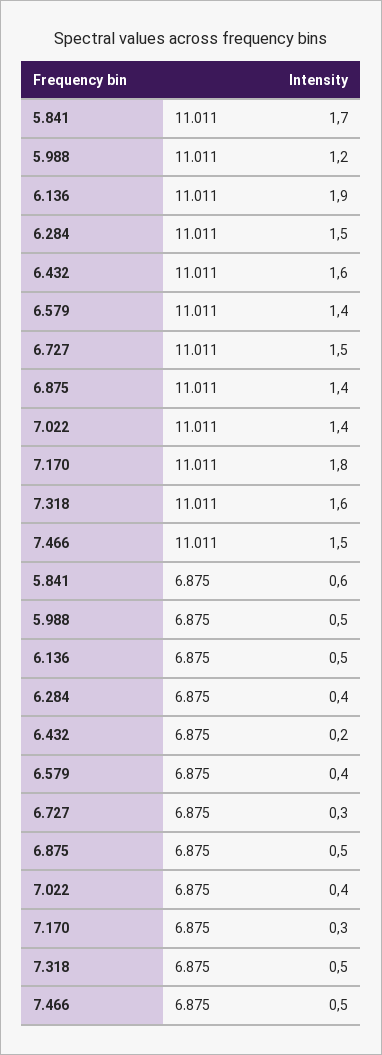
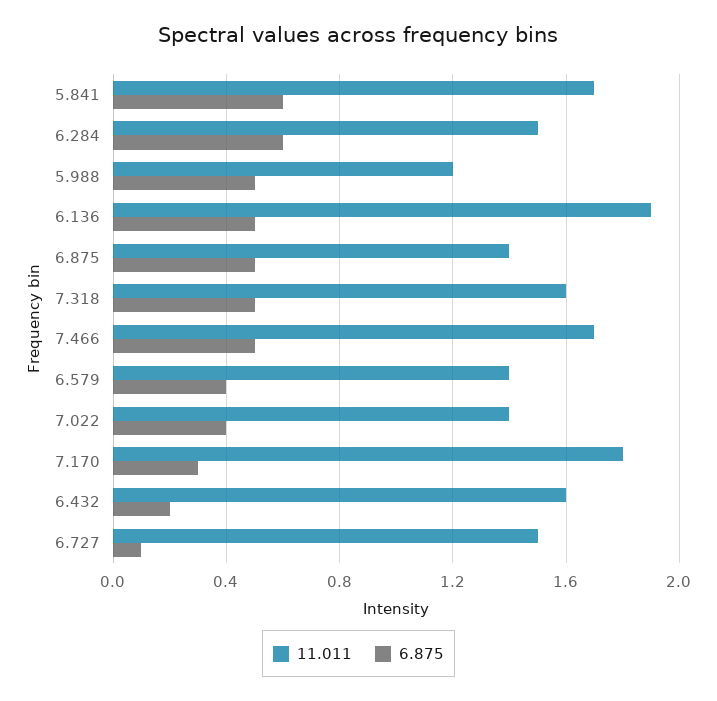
  {
    "11.011": {
      "5.841": 1.7,
      "5.988": 1.2,
      "6.136": 1.9,
      "6.284": 1.5,
      "6.432": 1.6,
      "6.579": 1.4,
      "6.727": 1.5,
      "6.875": 1.4,
      "7.022": 1.4,
      "7.170": 1.8,
      "7.318": 1.6,
-     "7.466": 1.5
+     "7.466": 1.7
    },
    "6.875": {
      "5.841": 0.6,
      "5.988": 0.5,
      "6.136": 0.5,
-     "6.284": 0.4,
+     "6.284": 0.6,
      "6.432": 0.2,
      "6.579": 0.4,
-     "6.727": 0.3,
+     "6.727": 0.1,
      "6.875": 0.5,
      "7.022": 0.4,
      "7.170": 0.3,
      "7.318": 0.5,
      "7.466": 0.5
    }
  }

